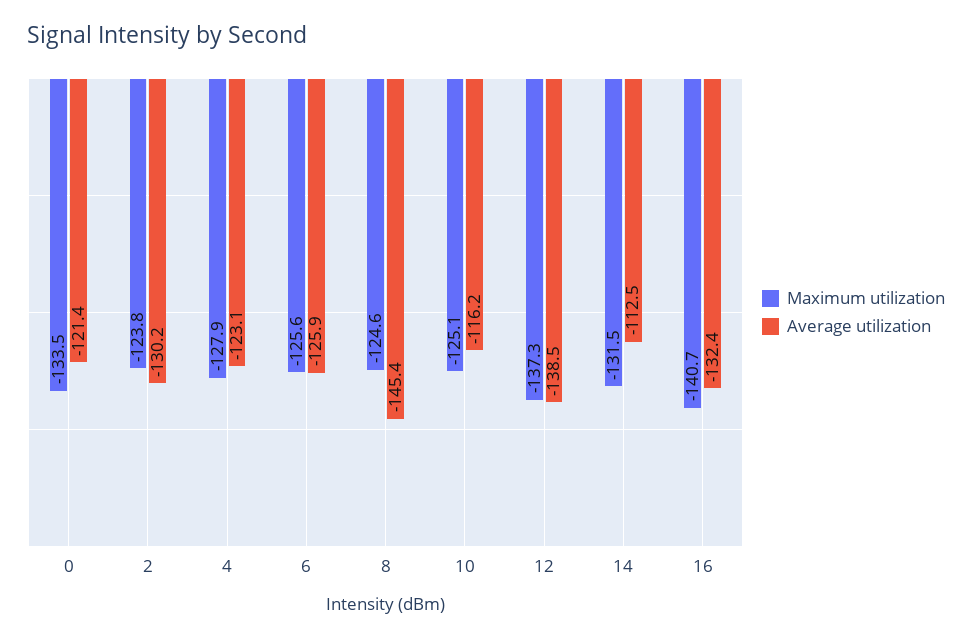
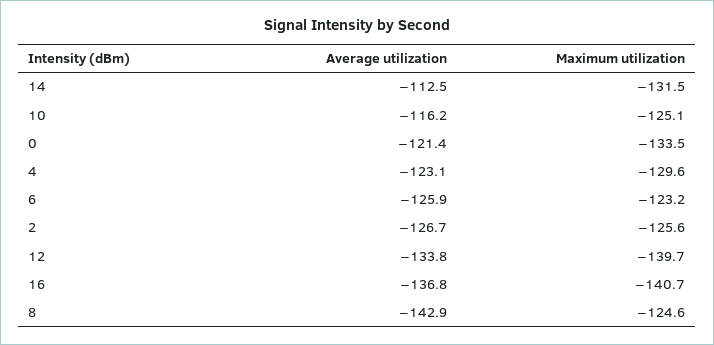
  {
    "Maximum utilization": {
      "0": -133.5,
-     "2": -123.8,
+     "2": -125.6,
-     "4": -127.9,
+     "4": -129.6,
-     "6": -125.6,
+     "6": -123.2,
      "8": -124.6,
      "10": -125.1,
-     "12": -137.3,
+     "12": -139.7,
      "14": -131.5,
      "16": -140.7
    },
    "Average utilization": {
      "0": -121.4,
-     "2": -130.2,
+     "2": -126.7,
      "4": -123.1,
      "6": -125.9,
-     "8": -145.4,
+     "8": -142.9,
      "10": -116.2,
-     "12": -138.5,
+     "12": -133.8,
      "14": -112.5,
-     "16": -132.4
+     "16": -136.8
    }
  }

